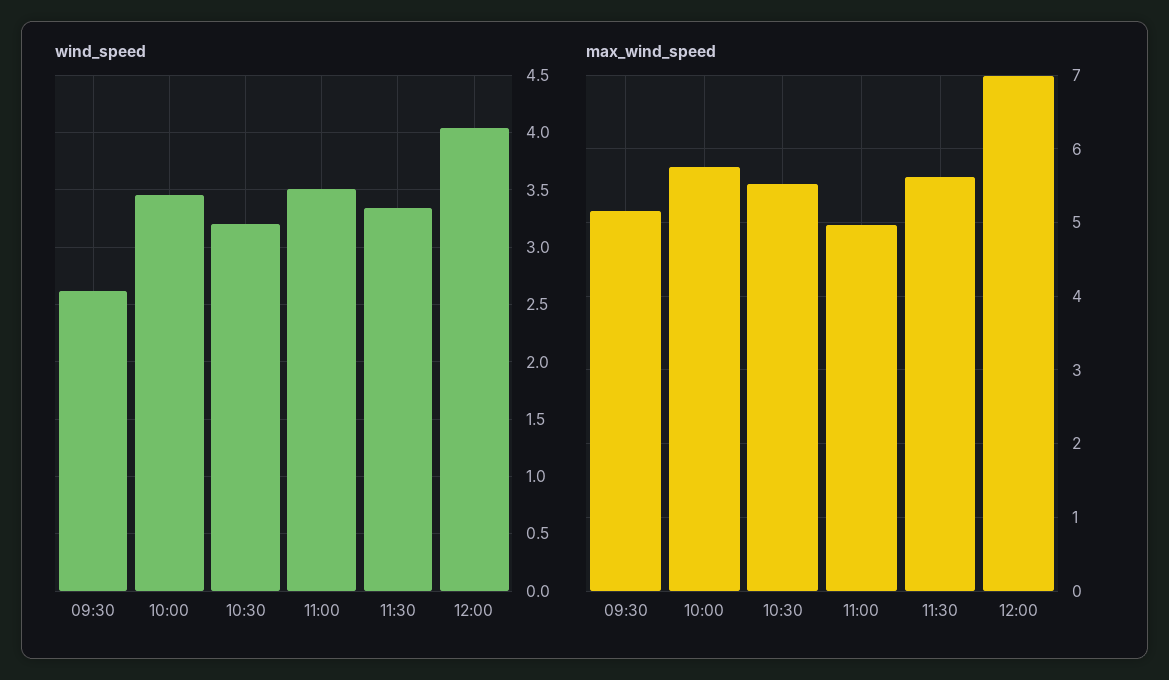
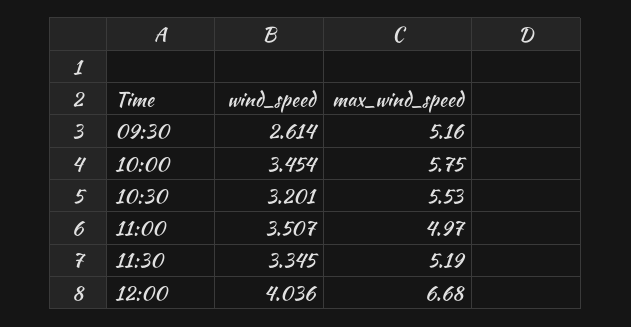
  {
    "wind_speed": {
      "09:30": 2.614,
      "10:00": 3.454,
      "10:30": 3.201,
      "11:00": 3.507,
      "11:30": 3.345,
      "12:00": 4.036
    },
    "max_wind_speed": {
      "09:30": 5.16,
      "10:00": 5.75,
      "10:30": 5.53,
      "11:00": 4.97,
-     "11:30": 5.6,
+     "11:30": 5.19,
-     "12:00": 7
+     "12:00": 6.68
    }
  }

